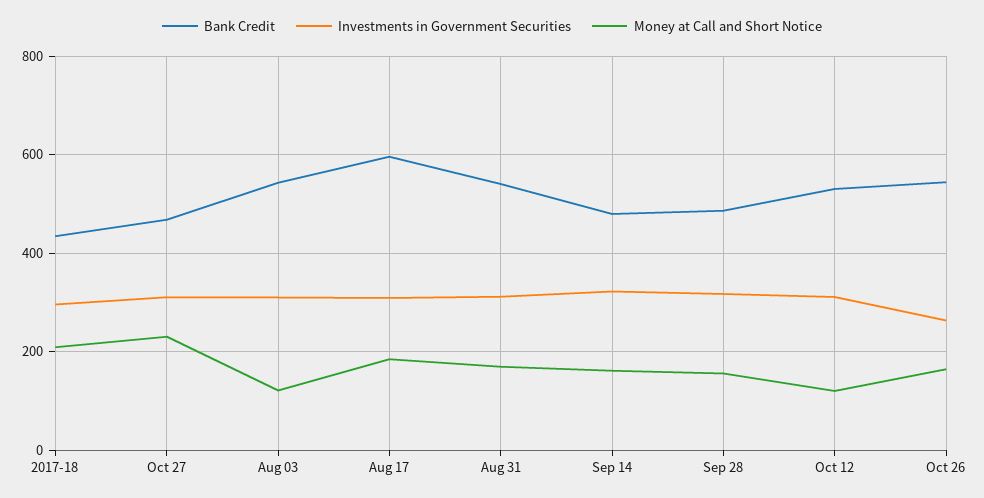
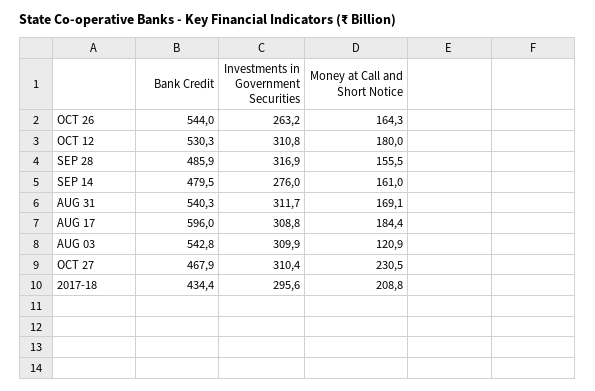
  {
    "Bank Credit": {
      "2017-18": 434.4,
      "Oct 27": 467.9,
      "Aug 03": 542.8,
      "Aug 17": 596,
      "Aug 31": 540.3,
      "Sep 14": 479.5,
      "Sep 28": 485.9,
      "Oct 12": 530.3,
      "Oct 26": 544
    },
    "Investments in Government Securities": {
      "2017-18": 295.6,
      "Oct 27": 310.4,
      "Aug 03": 309.9,
      "Aug 17": 308.8,
      "Aug 31": 311.7,
-     "Sep 14": 320,
+     "Sep 14": 276,
      "Sep 28": 316.9,
      "Oct 12": 310.8,
      "Oct 26": 263.2
    },
    "Money at Call and Short Notice": {
      "2017-18": 208.8,
      "Oct 27": 230.5,
      "Aug 03": 120.9,
      "Aug 17": 184.4,
      "Aug 31": 169.1,
      "Sep 14": 161,
      "Sep 28": 155.5,
-     "Oct 12": 120,
+     "Oct 12": 180,
      "Oct 26": 164.3
    }
  }

